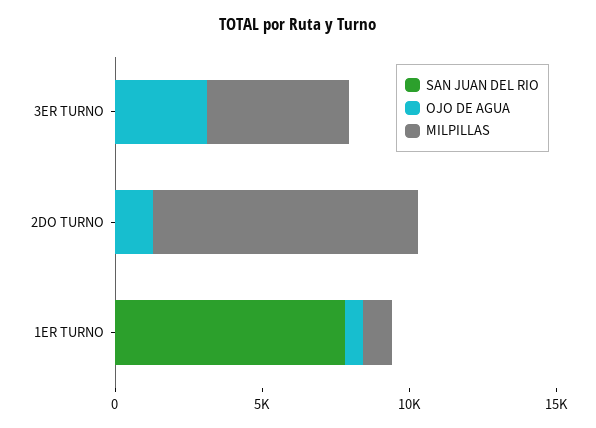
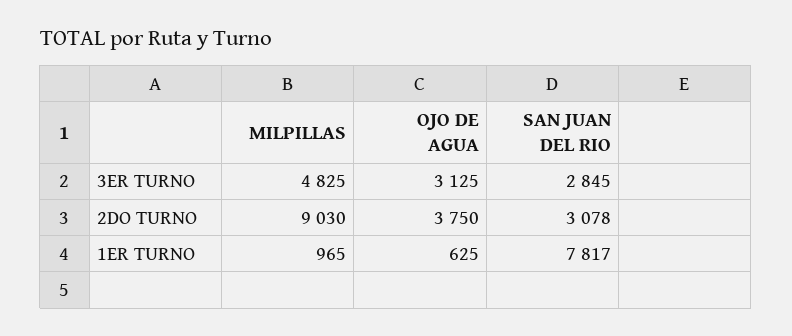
  {
    "SAN JUAN DEL RIO": {
-     "3ER TURNO": 0,
+     "3ER TURNO": 2845,
-     "2DO TURNO": 0,
+     "2DO TURNO": 3078,
      "1ER TURNO": 7817
    },
    "OJO DE AGUA": {
      "3ER TURNO": 3125,
-     "2DO TURNO": 1000,
+     "2DO TURNO": 3750,
      "1ER TURNO": 625
    },
    "MILPILLAS": {
      "3ER TURNO": 4825,
      "2DO TURNO": 9030,
      "1ER TURNO": 965
    }
  }

